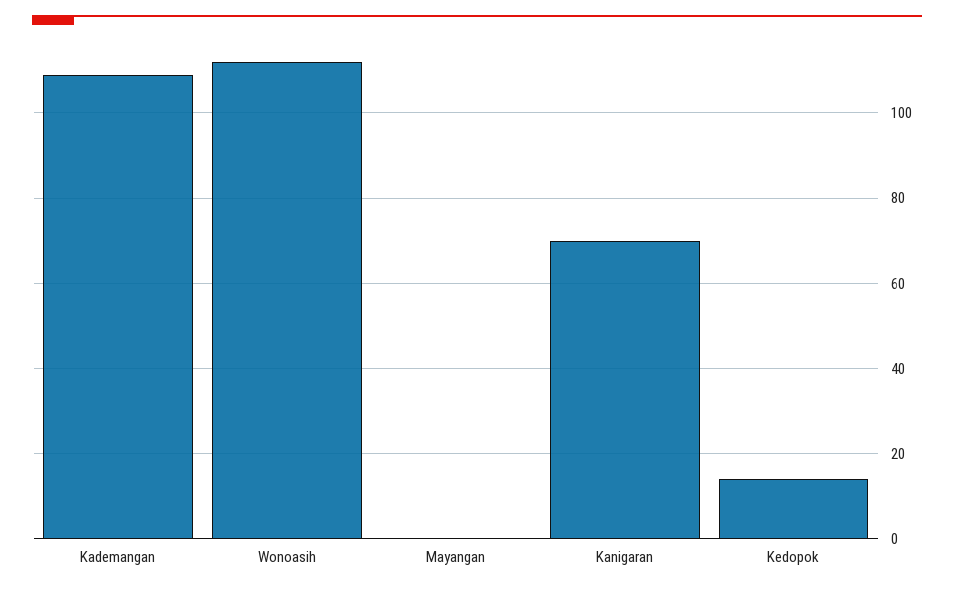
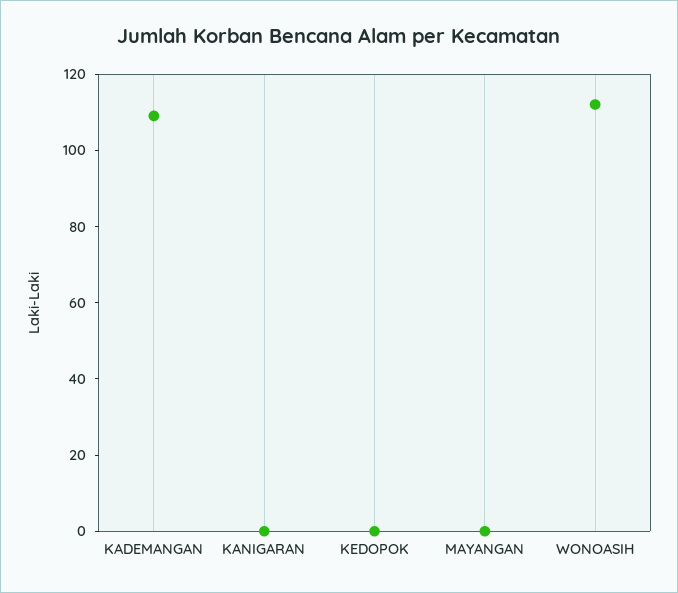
  {
    "Kademangan": 110,
    "Wonoasih": 110,
    "Mayangan": 0,
-   "Kanigaran": 70,
+   "Kanigaran": 0,
-   "Kedopok": 15
+   "Kedopok": 0
  }

